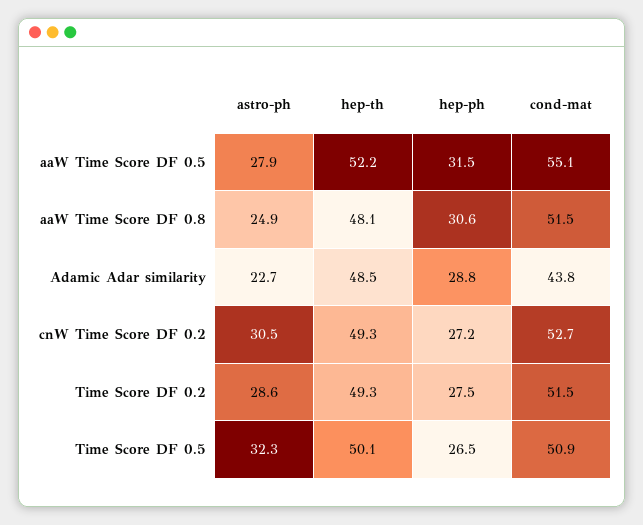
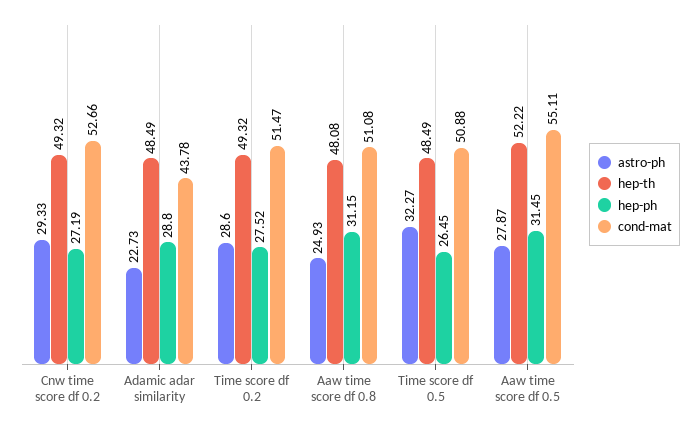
  {
    "astro-ph": {
      "aaW Time Score DF 0.5": 27.87,
      "aaW Time Score DF 0.8": 24.93,
      "Adamic Adar similarity": 22.73,
-     "cnW Time Score DF 0.2": 30.5,
+     "cnW Time Score DF 0.2": 29.33,
      "Time Score DF 0.2": 28.6,
      "Time Score DF 0.5": 32.27
    },
    "hep-th": {
      "aaW Time Score DF 0.5": 52.22,
      "aaW Time Score DF 0.8": 48.08,
      "Adamic Adar similarity": 48.49,
      "cnW Time Score DF 0.2": 49.32,
      "Time Score DF 0.2": 49.32,
-     "Time Score DF 0.5": 50.1
+     "Time Score DF 0.5": 48.49
    },
    "hep-ph": {
      "aaW Time Score DF 0.5": 31.45,
-     "aaW Time Score DF 0.8": 30.6,
+     "aaW Time Score DF 0.8": 31.15,
      "Adamic Adar similarity": 28.8,
      "cnW Time Score DF 0.2": 27.19,
      "Time Score DF 0.2": 27.52,
      "Time Score DF 0.5": 26.45
    },
    "cond-mat": {
      "aaW Time Score DF 0.5": 55.11,
-     "aaW Time Score DF 0.8": 51.5,
+     "aaW Time Score DF 0.8": 51.08,
      "Adamic Adar similarity": 43.78,
      "cnW Time Score DF 0.2": 52.66,
      "Time Score DF 0.2": 51.47,
      "Time Score DF 0.5": 50.88
    }
  }

